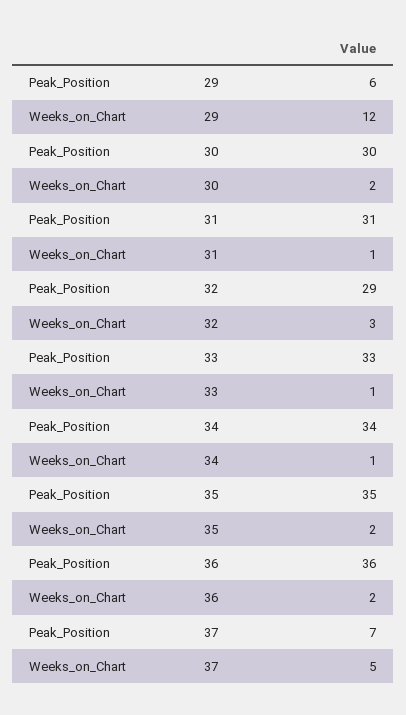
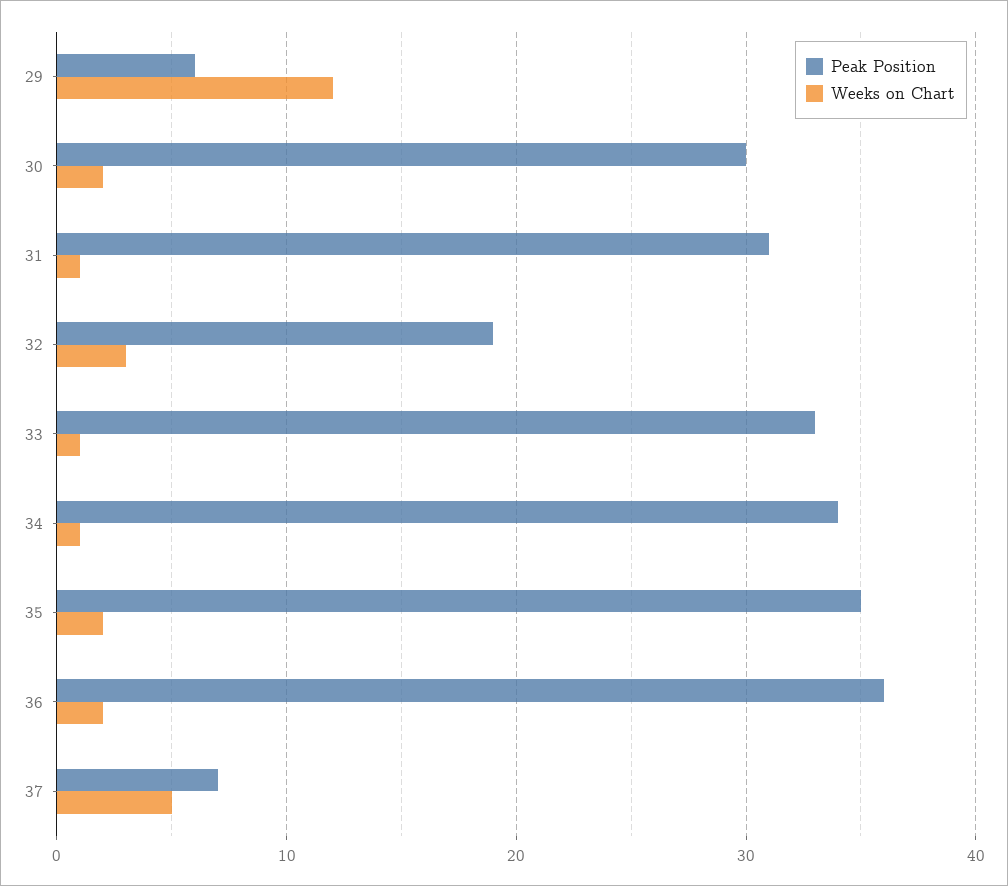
  {
    "Peak_Position": {
      "29": 6,
      "30": 30,
      "31": 31,
-     "32": 29,
+     "32": 19,
      "33": 33,
      "34": 34,
      "35": 35,
      "36": 36,
      "37": 7
    },
    "Weeks_on_Chart": {
      "29": 12,
      "30": 2,
      "31": 1,
      "32": 3,
      "33": 1,
      "34": 1,
      "35": 2,
      "36": 2,
      "37": 5
    }
  }

